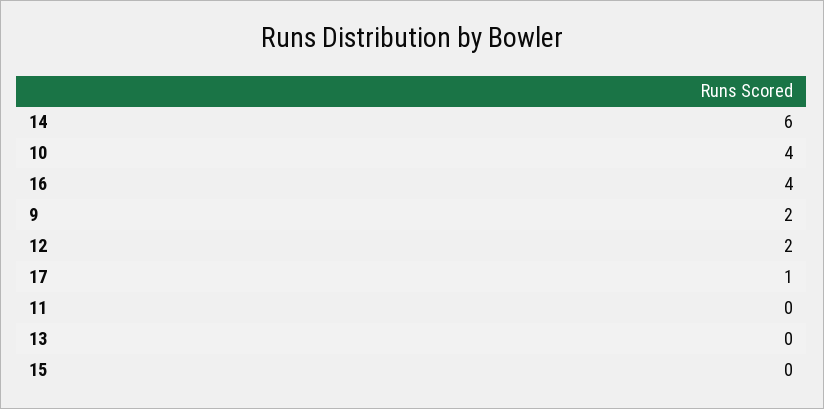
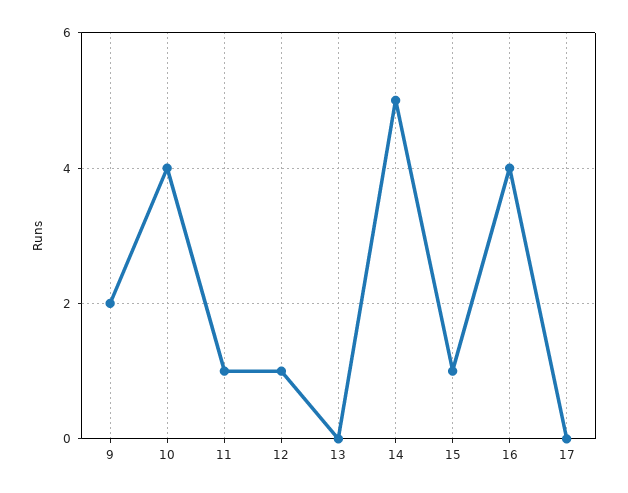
  {
-   "14": 6,
+   "14": 5,
    "10": 4,
    "16": 4,
    "9": 2,
-   "12": 2,
+   "12": 1,
-   "17": 1,
+   "17": 0,
-   "11": 0,
+   "11": 1,
    "13": 0,
-   "15": 0
+   "15": 1
  }

